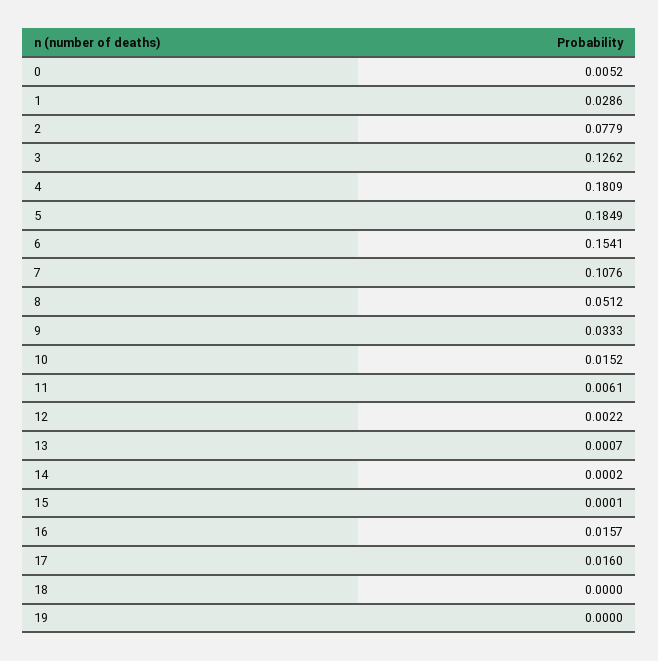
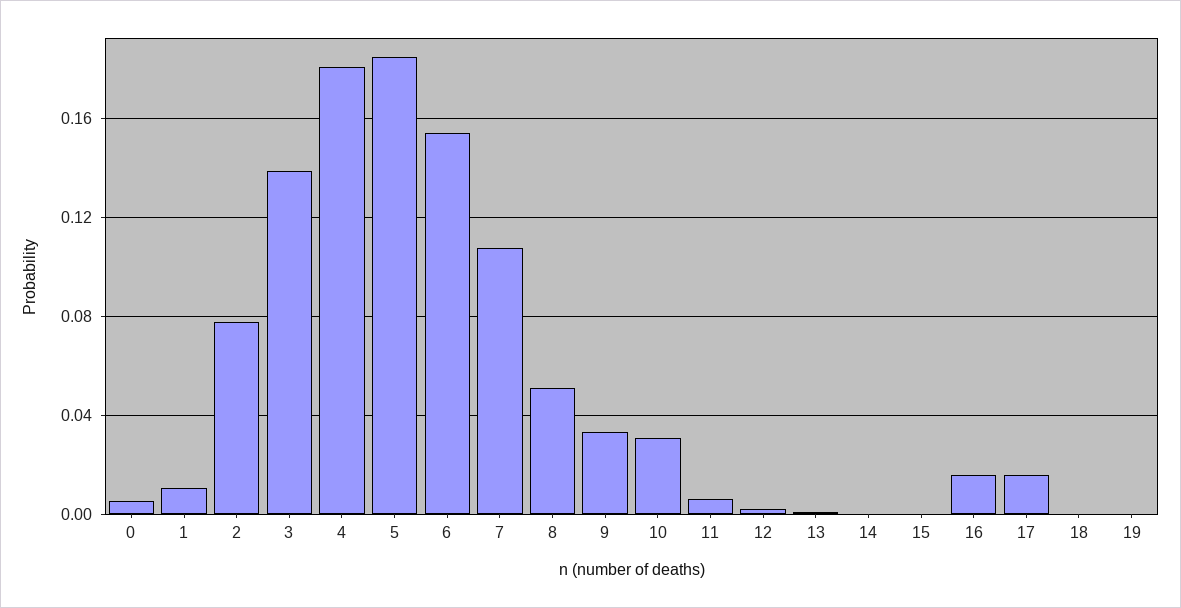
  {
    "0": 0.0052,
-   "1": 0.0286,
+   "1": 0.01,
    "2": 0.0779,
-   "3": 0.1262,
+   "3": 0.14,
    "4": 0.1809,
    "5": 0.1849,
    "6": 0.1541,
    "7": 0.1076,
    "8": 0.0512,
    "9": 0.0333,
-   "10": 0.0152,
+   "10": 0.03,
    "11": 0.0061,
    "12": 0.0022,
    "13": 0.0007,
    "14": 0.0002,
    "15": 0.0001,
    "16": 0.0157,
    "17": 0.016,
    "18": 0,
    "19": 0
  }

